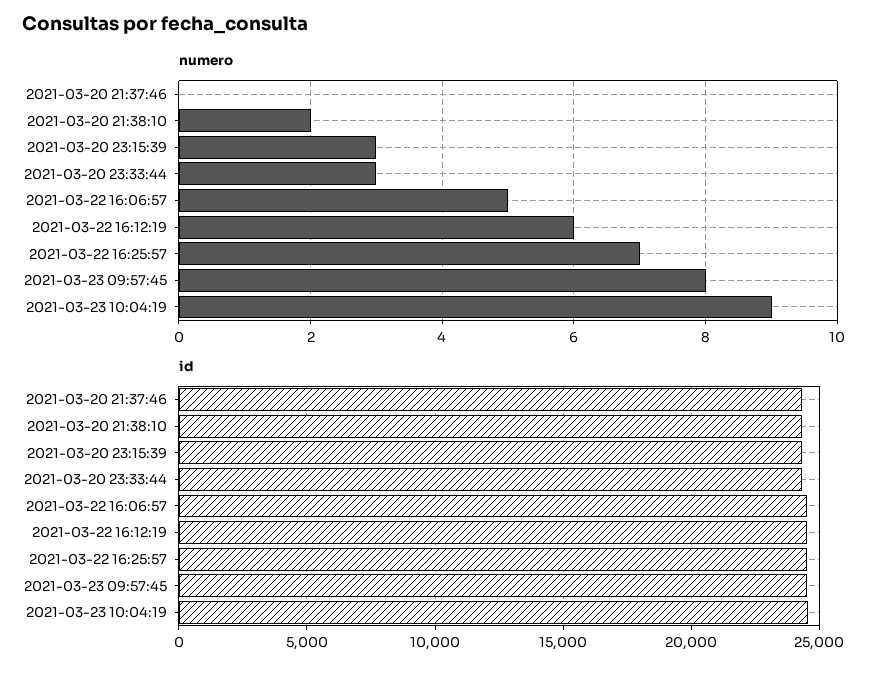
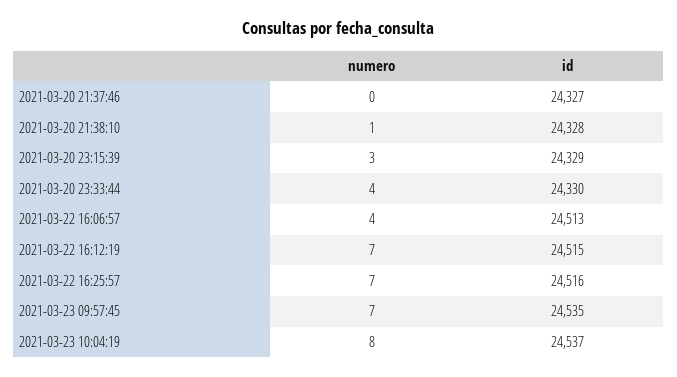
  {
    "numero": {
      "2021-03-20 21:37:46": 0,
-     "2021-03-20 21:38:10": 2,
+     "2021-03-20 21:38:10": 1,
      "2021-03-20 23:15:39": 3,
-     "2021-03-20 23:33:44": 3,
+     "2021-03-20 23:33:44": 4,
-     "2021-03-22 16:06:57": 5,
+     "2021-03-22 16:06:57": 4,
-     "2021-03-22 16:12:19": 6,
+     "2021-03-22 16:12:19": 7,
      "2021-03-22 16:25:57": 7,
-     "2021-03-23 09:57:45": 8,
+     "2021-03-23 09:57:45": 7,
-     "2021-03-23 10:04:19": 9
+     "2021-03-23 10:04:19": 8
    },
    "id": {
      "2021-03-20 21:37:46": 24327,
      "2021-03-20 21:38:10": 24328,
      "2021-03-20 23:15:39": 24329,
      "2021-03-20 23:33:44": 24330,
      "2021-03-22 16:06:57": 24513,
      "2021-03-22 16:12:19": 24515,
      "2021-03-22 16:25:57": 24516,
      "2021-03-23 09:57:45": 24535,
      "2021-03-23 10:04:19": 24537
    }
  }

